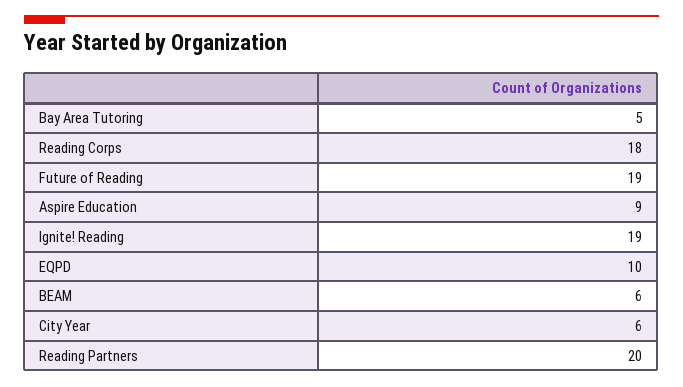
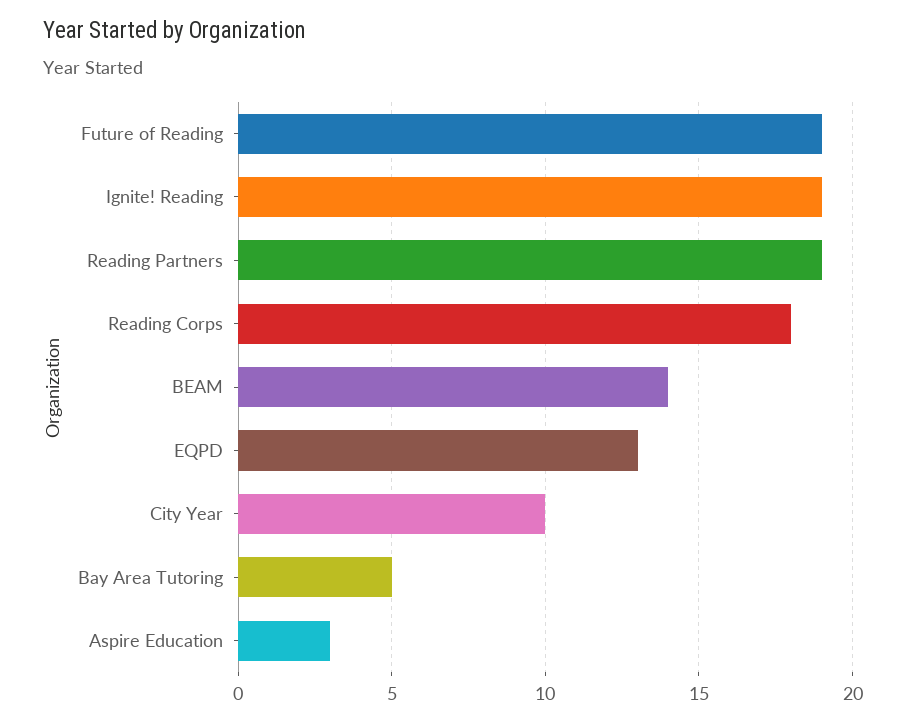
  {
    "Bay Area Tutoring": 5,
    "Reading Corps": 18,
    "Future of Reading": 19,
-   "Aspire Education": 9,
+   "Aspire Education": 3,
    "Ignite! Reading": 19,
-   "EQPD": 10,
+   "EQPD": 13,
-   "BEAM": 6,
+   "BEAM": 14,
-   "City Year": 6,
+   "City Year": 10,
-   "Reading Partners": 20
+   "Reading Partners": 19
  }

